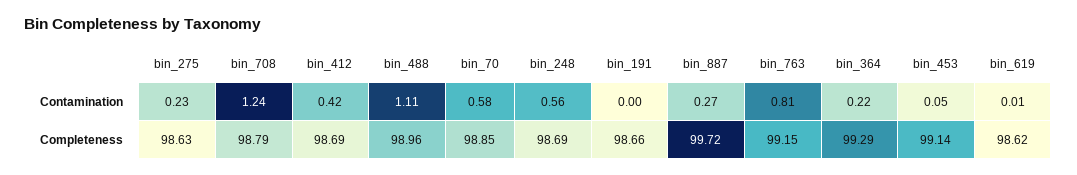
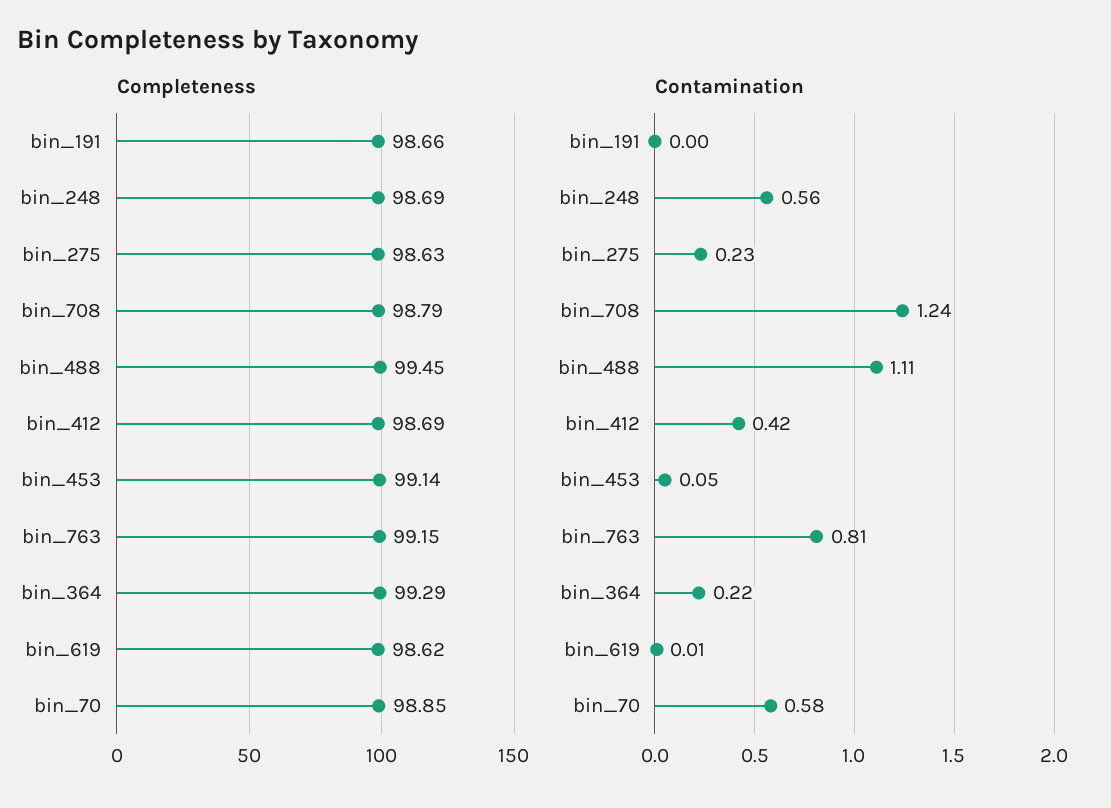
  {
    "Contamination": {
      "bin_275": 0.23,
      "bin_708": 1.24,
      "bin_412": 0.42,
      "bin_488": 1.11,
      "bin_70": 0.58,
      "bin_248": 0.56,
      "bin_191": 0,
-     "bin_887": 0.27,
      "bin_763": 0.81,
      "bin_364": 0.22,
      "bin_453": 0.05,
      "bin_619": 0.01
    },
    "Completeness": {
      "bin_275": 98.63,
      "bin_708": 98.79,
      "bin_412": 98.69,
-     "bin_488": 98.96,
+     "bin_488": 99.45,
      "bin_70": 98.85,
      "bin_248": 98.69,
      "bin_191": 98.66,
-     "bin_887": 99.72,
      "bin_763": 99.15,
      "bin_364": 99.29,
      "bin_453": 99.14,
      "bin_619": 98.62
    }
  }

